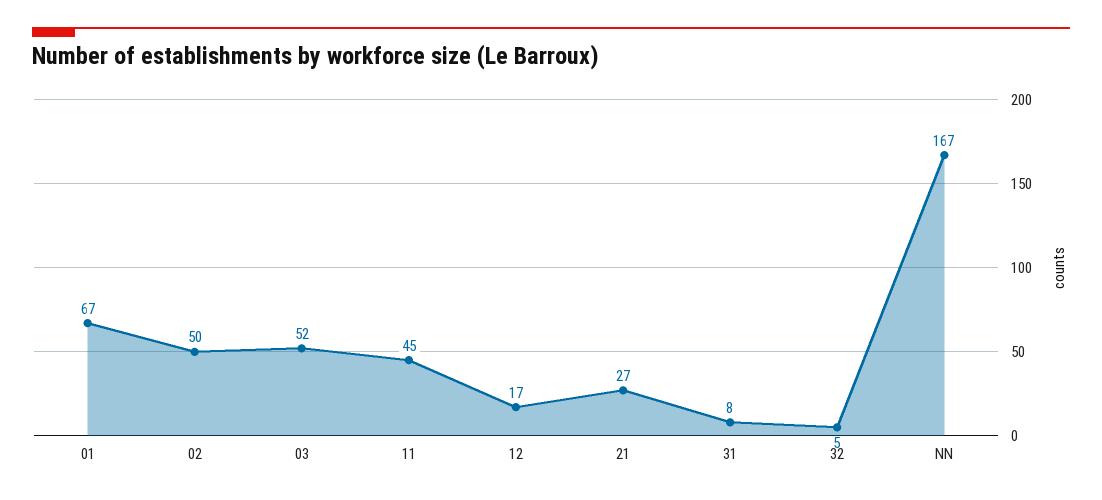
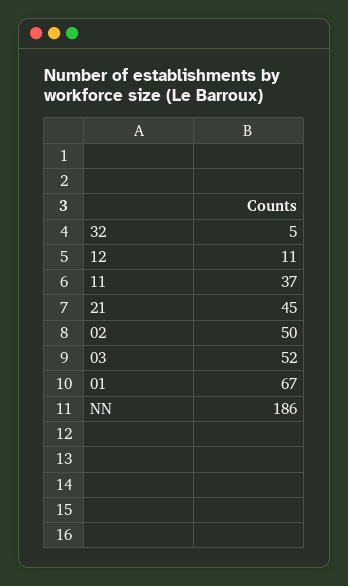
  {
    "01": 67,
    "02": 50,
    "03": 52,
-   "11": 45,
+   "11": 37,
-   "12": 17,
+   "12": 11,
-   "21": 27,
+   "21": 45,
-   "31": 8,
    "32": 5,
-   "NN": 167
+   "NN": 186
  }

